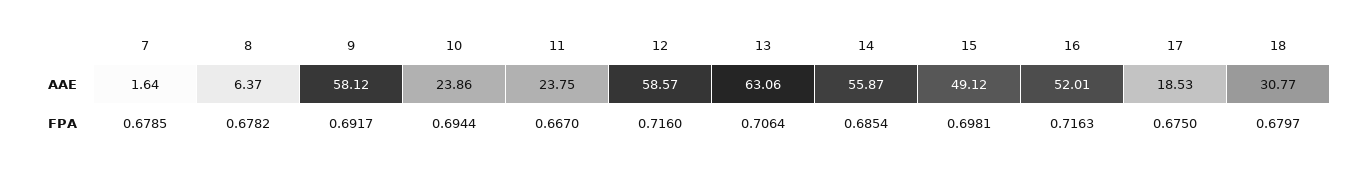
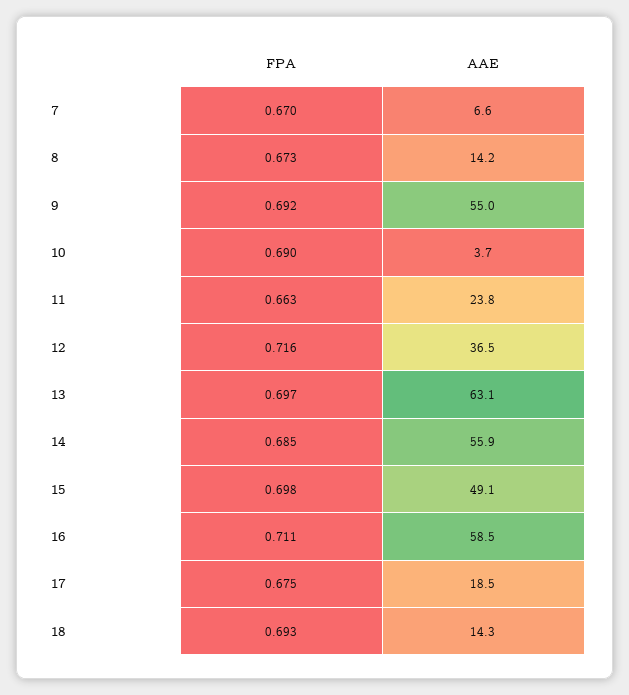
  {
    "7": {
-     "AAE": 1.64,
+     "AAE": 6.6,
-     "FPA": 0.6785
+     "FPA": 0.67
    },
    "8": {
-     "AAE": 6.37,
+     "AAE": 14.2,
-     "FPA": 0.6782
+     "FPA": 0.673
    },
    "9": {
-     "AAE": 58.12,
+     "AAE": 55,
      "FPA": 0.6917
    },
    "10": {
-     "AAE": 23.86,
+     "AAE": 3.7,
-     "FPA": 0.6944
+     "FPA": 0.69
    },
    "11": {
      "AAE": 23.75,
-     "FPA": 0.667
+     "FPA": 0.663
    },
    "12": {
-     "AAE": 58.57,
+     "AAE": 36.5,
      "FPA": 0.716
    },
    "13": {
      "AAE": 63.06,
-     "FPA": 0.7064
+     "FPA": 0.697
    },
    "14": {
      "AAE": 55.87,
      "FPA": 0.6854
    },
    "15": {
      "AAE": 49.12,
      "FPA": 0.6981
    },
    "16": {
-     "AAE": 52.01,
+     "AAE": 58.5,
-     "FPA": 0.7163
+     "FPA": 0.711
    },
    "17": {
      "AAE": 18.53,
      "FPA": 0.675
    },
    "18": {
-     "AAE": 30.77,
+     "AAE": 14.3,
-     "FPA": 0.6797
+     "FPA": 0.693
    }
  }

